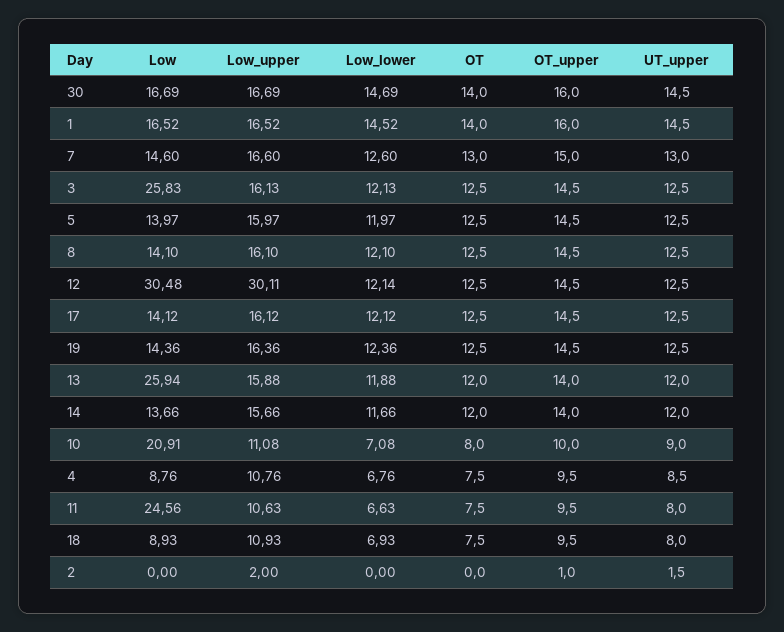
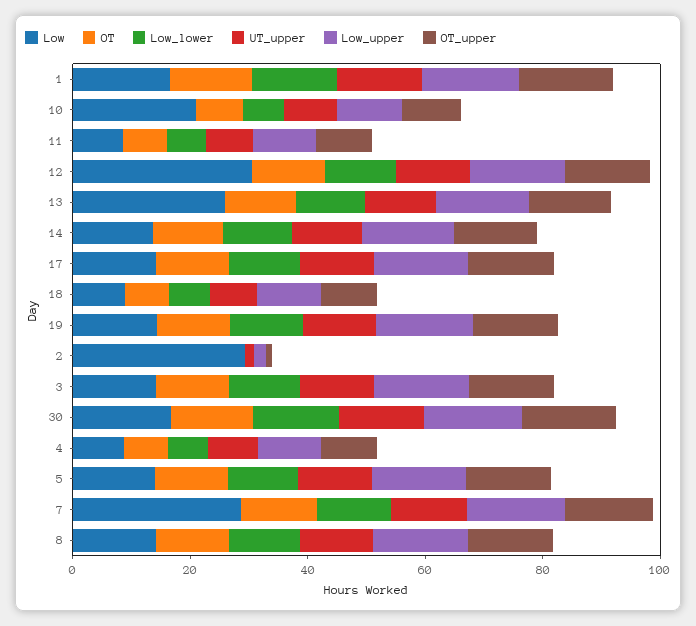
  {
    "Low": {
      "30": 16.69,
      "1": 16.52,
-     "7": 14.6,
+     "7": 30,
-     "3": 25.83,
+     "3": 15,
      "5": 13.97,
      "8": 14.1,
      "12": 30.48,
      "17": 14.12,
      "19": 14.36,
      "13": 25.94,
      "14": 13.66,
      "10": 20.91,
      "4": 8.76,
-     "11": 24.56,
+     "11": 10,
      "18": 8.93,
-     "2": 0
+     "2": 30
    },
    "Low_upper": {
      "30": 16.69,
      "1": 16.52,
      "7": 16.6,
      "3": 16.13,
      "5": 15.97,
      "8": 16.1,
-     "12": 30.11,
+     "12": 15,
      "17": 16.12,
      "19": 16.36,
      "13": 15.88,
      "14": 15.66,
      "10": 11.08,
      "4": 10.76,
      "11": 10.63,
      "18": 10.93,
      "2": 2
    },
    "Low_lower": {
      "30": 14.69,
      "1": 14.52,
      "7": 12.6,
      "3": 12.13,
      "5": 11.97,
      "8": 12.1,
      "12": 12.14,
      "17": 12.12,
      "19": 12.36,
      "13": 11.88,
      "14": 11.66,
      "10": 7.08,
      "4": 6.76,
      "11": 6.63,
      "18": 6.93,
      "2": 0
    },
    "OT": {
      "30": 14,
      "1": 14,
      "7": 13,
      "3": 12.5,
      "5": 12.5,
      "8": 12.5,
      "12": 12.5,
      "17": 12.5,
      "19": 12.5,
      "13": 12,
      "14": 12,
      "10": 8,
      "4": 7.5,
      "11": 7.5,
      "18": 7.5,
      "2": 0
    },
    "OT_upper": {
      "30": 16,
      "1": 16,
      "7": 15,
      "3": 14.5,
      "5": 14.5,
      "8": 14.5,
      "12": 14.5,
      "17": 14.5,
      "19": 14.5,
      "13": 14,
      "14": 14,
      "10": 10,
      "4": 9.5,
      "11": 9.5,
      "18": 9.5,
      "2": 1
    },
    "UT_upper": {
      "30": 14.5,
      "1": 14.5,
      "7": 13,
      "3": 12.5,
      "5": 12.5,
      "8": 12.5,
      "12": 12.5,
      "17": 12.5,
      "19": 12.5,
      "13": 12,
      "14": 12,
      "10": 9,
      "4": 8.5,
      "11": 8,
      "18": 8,
      "2": 1.5
    }
  }

